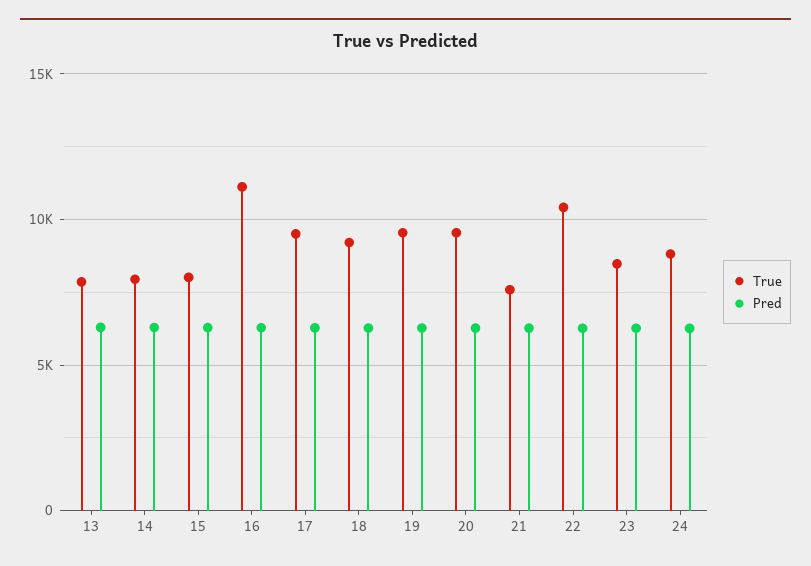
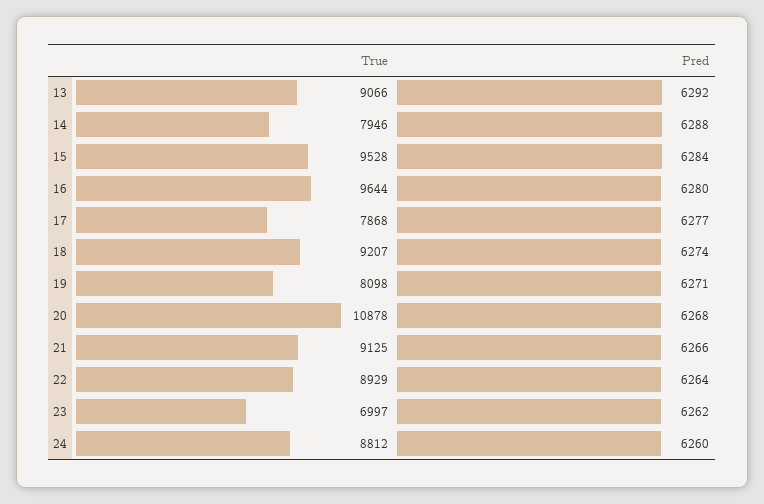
  {
    "True": {
-     "13": 8000,
+     "13": 9066,
      "14": 7946,
-     "15": 8000,
+     "15": 9528,
-     "16": 11000,
+     "16": 9644,
-     "17": 9500,
+     "17": 7868,
      "18": 9207,
-     "19": 9500,
+     "19": 8098,
-     "20": 9500,
+     "20": 10878,
-     "21": 7500,
+     "21": 9125,
-     "22": 10500,
+     "22": 8929,
-     "23": 8500,
+     "23": 6997,
      "24": 8812
    },
    "Pred": {
      "13": 6292,
      "14": 6288,
      "15": 6284,
      "16": 6280,
      "17": 6277,
      "18": 6274,
      "19": 6271,
      "20": 6268,
      "21": 6266,
      "22": 6264,
      "23": 6262,
      "24": 6260
    }
  }

